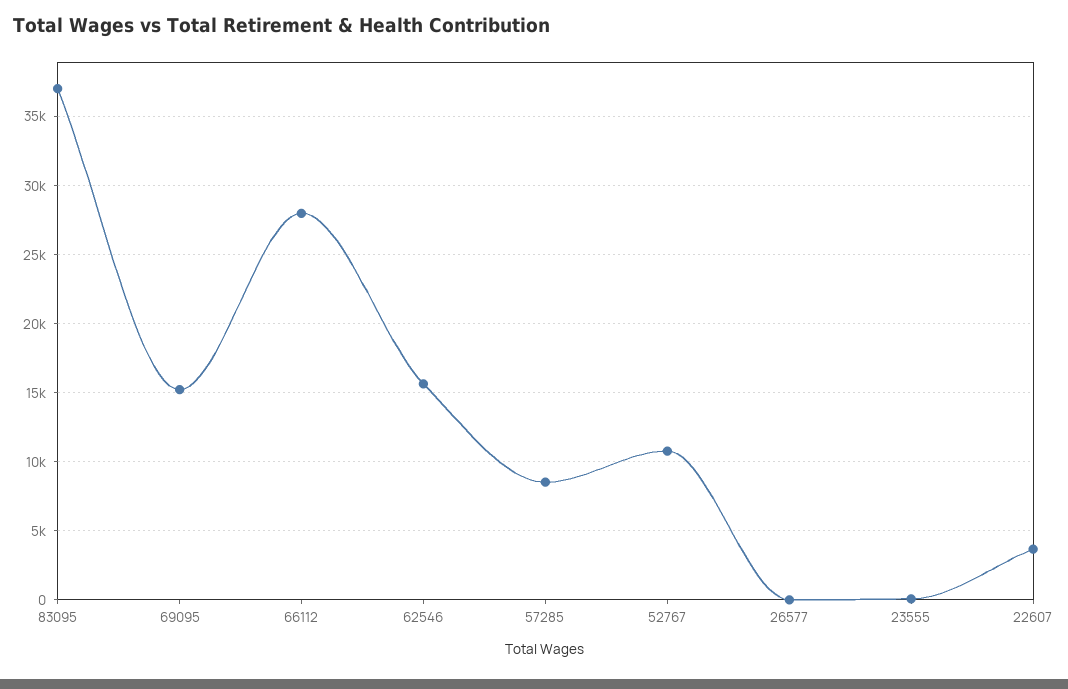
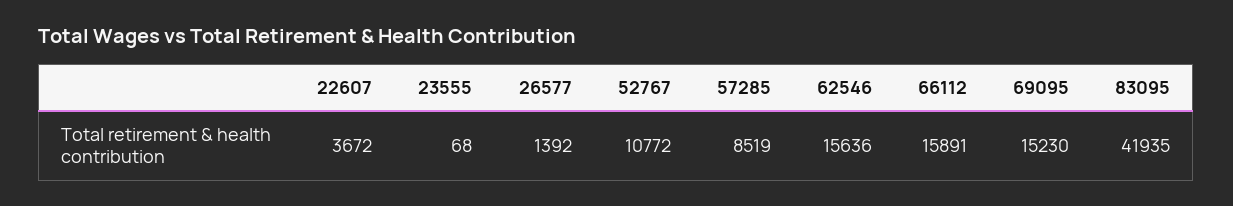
  {
-   "83095": 37000,
+   "83095": 41935,
    "69095": 15230,
-   "66112": 28000,
+   "66112": 15891,
    "62546": 15636,
    "57285": 8519,
    "52767": 10772,
-   "26577": 0,
+   "26577": 1392,
    "23555": 68,
    "22607": 3672
  }

